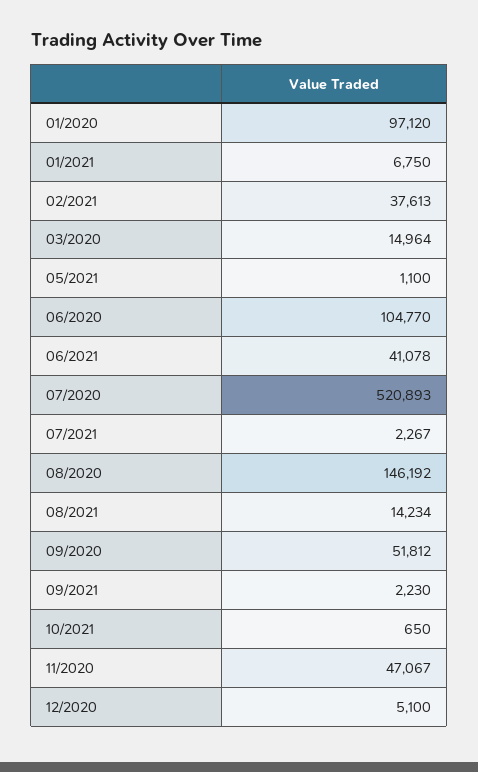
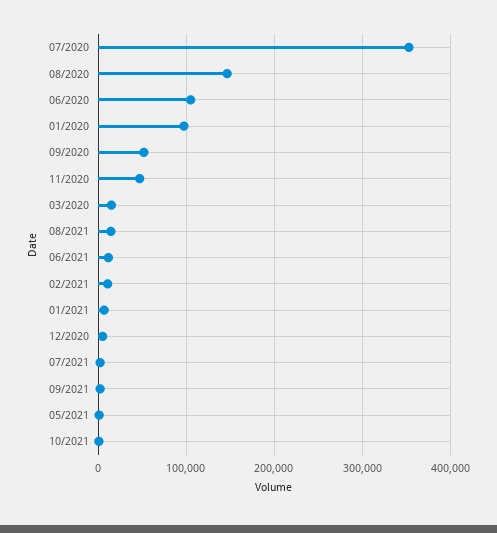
  {
    "01/2020": 97120,
    "01/2021": 6750,
-   "02/2021": 37613,
+   "02/2021": 10000,
    "03/2020": 14964,
    "05/2021": 1100,
    "06/2020": 104770,
-   "06/2021": 41078,
+   "06/2021": 10000,
-   "07/2020": 520893,
+   "07/2020": 350000,
    "07/2021": 2267,
    "08/2020": 146192,
    "08/2021": 14234,
    "09/2020": 51812,
    "09/2021": 2230,
    "10/2021": 650,
    "11/2020": 47067,
    "12/2020": 5100
  }

